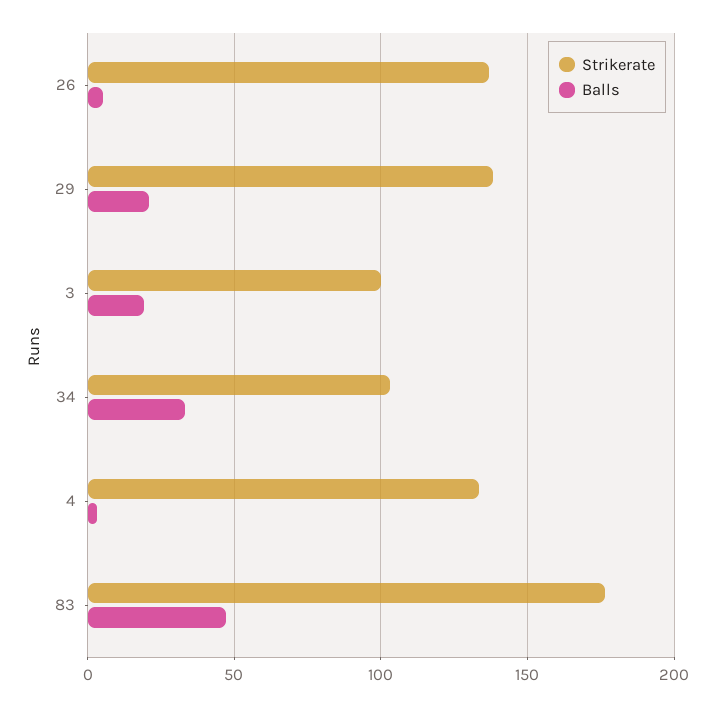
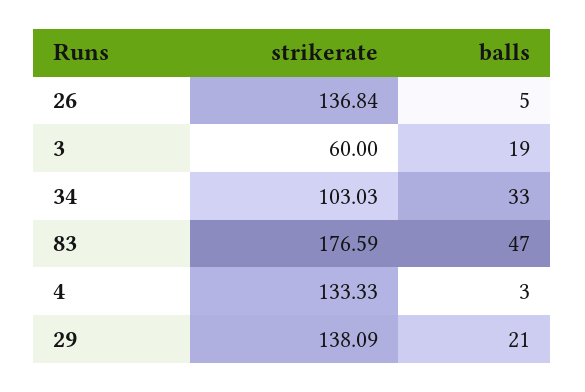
  {
    "Strikerate": {
      "26": 136.84,
      "29": 138.09,
-     "3": 100,
+     "3": 60,
      "34": 103.03,
      "4": 133.33,
      "83": 176.59
    },
    "Balls": {
      "26": 5,
      "29": 21,
      "3": 19,
      "34": 33,
      "4": 3,
      "83": 47
    }
  }

